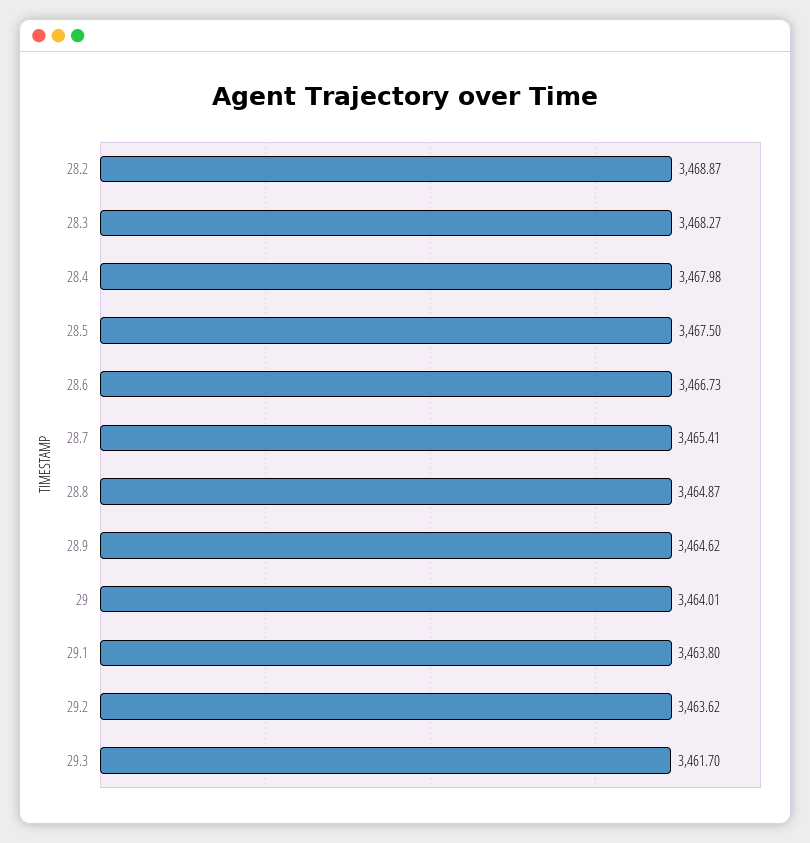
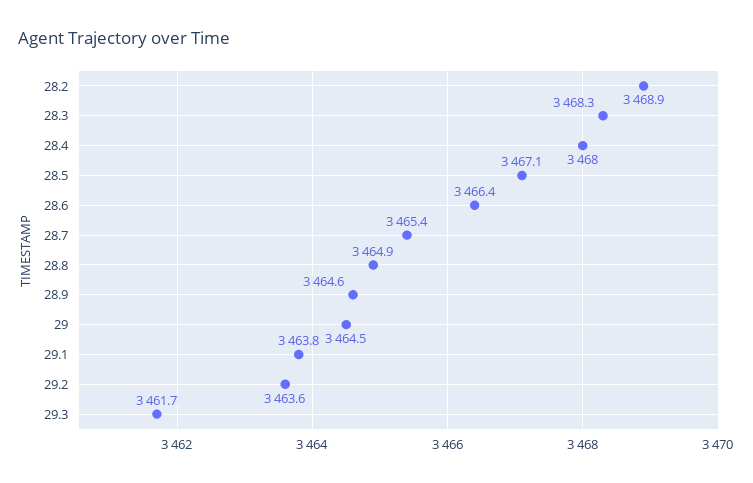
  {
    "28.2": 3468.87,
    "28.3": 3468.27,
    "28.4": 3467.98,
-   "28.5": 3467.5,
+   "28.5": 3467.1,
-   "28.6": 3466.73,
+   "28.6": 3466.4,
    "28.7": 3465.41,
    "28.8": 3464.87,
    "28.9": 3464.62,
-   "29": 3464.01,
+   "29": 3464.5,
    "29.1": 3463.8,
    "29.2": 3463.62,
    "29.3": 3461.7
  }

